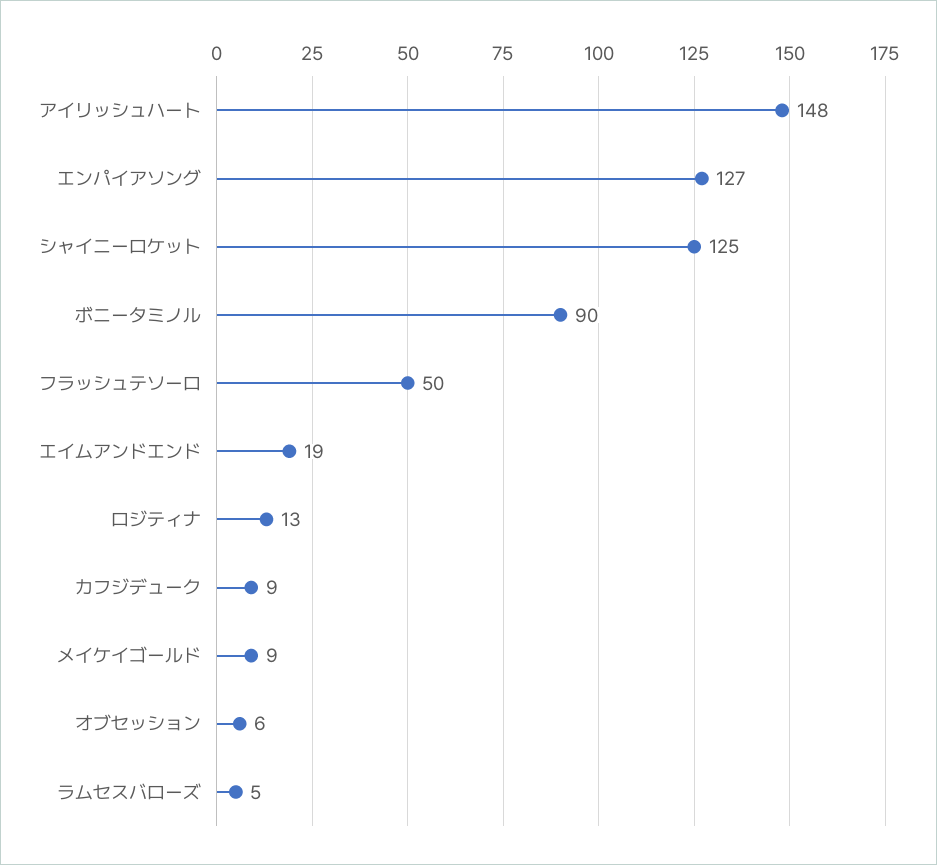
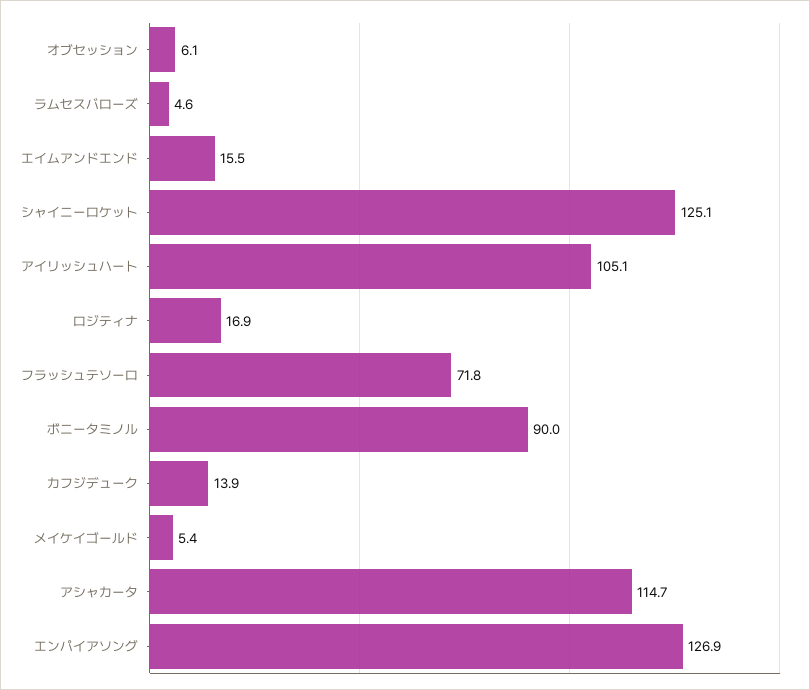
  {
-   "アイリッシュハート": 148,
+   "アイリッシュハート": 105.1,
    "エンパイアソング": 126.9,
    "シャイニーロケット": 125.1,
    "ボニータミノル": 90,
-   "フラッシュテソーロ": 50,
+   "フラッシュテソーロ": 71.8,
-   "エイムアンドエンド": 19,
+   "エイムアンドエンド": 15.5,
-   "ロジティナ": 13,
+   "ロジティナ": 16.9,
-   "カフジデューク": 9,
+   "カフジデューク": 13.9,
-   "メイケイゴールド": 9,
+   "メイケイゴールド": 5.4,
    "オブセッション": 6.1,
-   "ラムセスバローズ": 4.6
+   "ラムセスバローズ": 4.6,
+   "アシャカータ": 114.7
  }

